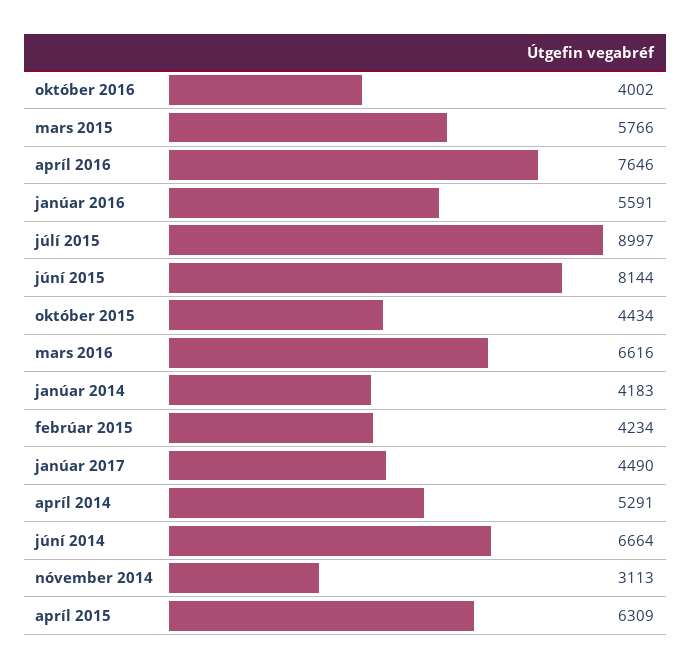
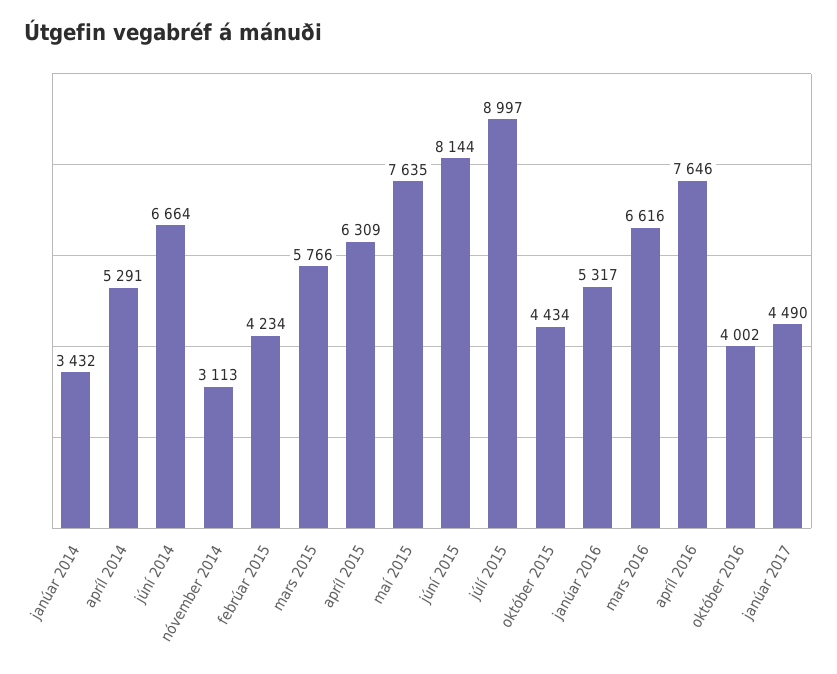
  {
    "október 2016": 4002,
    "mars 2015": 5766,
    "apríl 2016": 7646,
-   "janúar 2016": 5591,
+   "janúar 2016": 5317,
    "júlí 2015": 8997,
    "júní 2015": 8144,
    "október 2015": 4434,
    "mars 2016": 6616,
-   "janúar 2014": 4183,
+   "janúar 2014": 3432,
    "febrúar 2015": 4234,
    "janúar 2017": 4490,
    "apríl 2014": 5291,
    "júní 2014": 6664,
    "nóvember 2014": 3113,
-   "apríl 2015": 6309
+   "apríl 2015": 6309,
+   "maí 2015": 7635
  }

